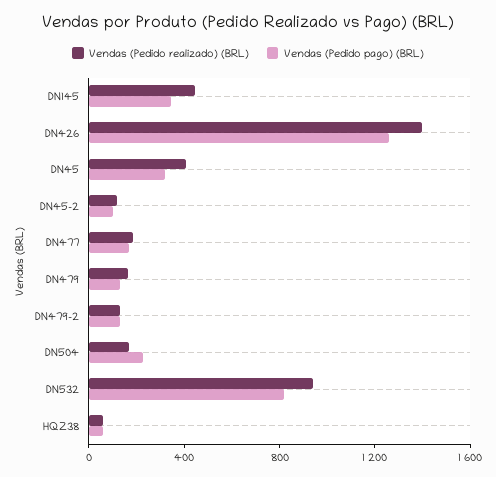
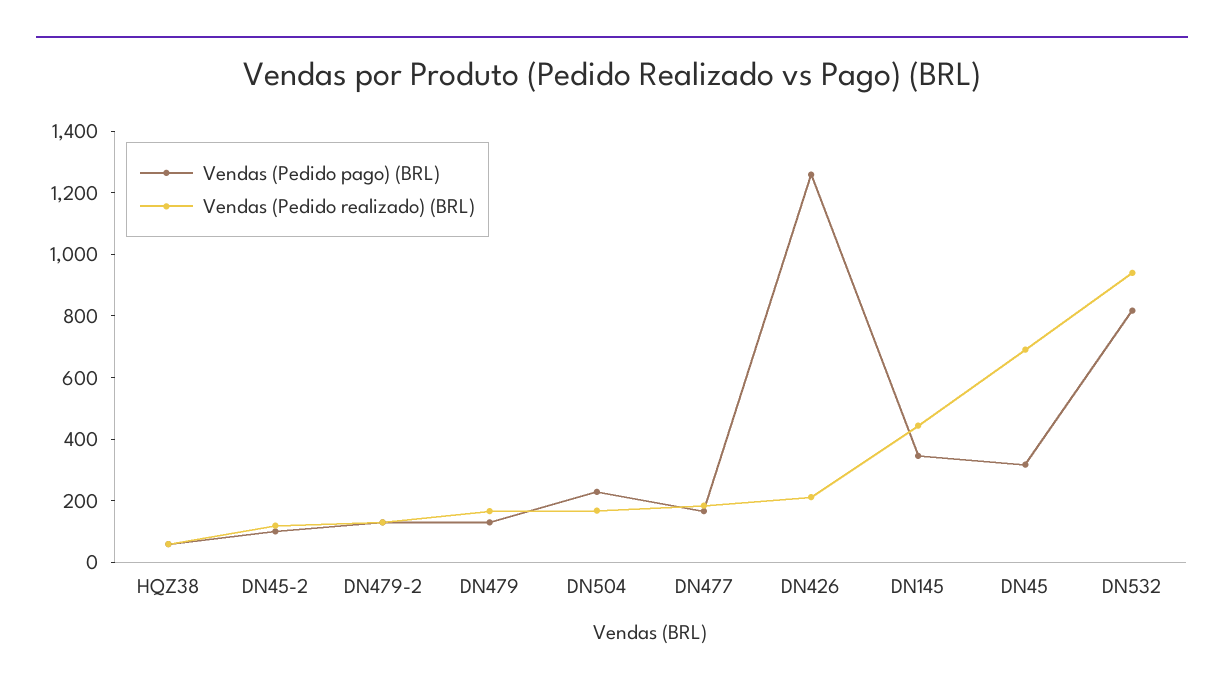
  {
    "Vendas (Pedido realizado) (BRL)": {
      "DN145": 450,
-     "DN426": 1400,
+     "DN426": 200,
-     "DN45": 400,
+     "DN45": 700,
      "DN45-2": 100,
      "DN477": 200,
      "DN479": 150,
      "DN479-2": 150,
      "DN504": 150,
      "DN532": 950,
      "HQZ38": 50
    },
    "Vendas (Pedido pago) (BRL)": {
      "DN145": 350,
      "DN426": 1250,
      "DN45": 300,
      "DN45-2": 100,
      "DN477": 150,
      "DN479": 150,
      "DN479-2": 150,
      "DN504": 250,
      "DN532": 800,
      "HQZ38": 50
    }
  }

